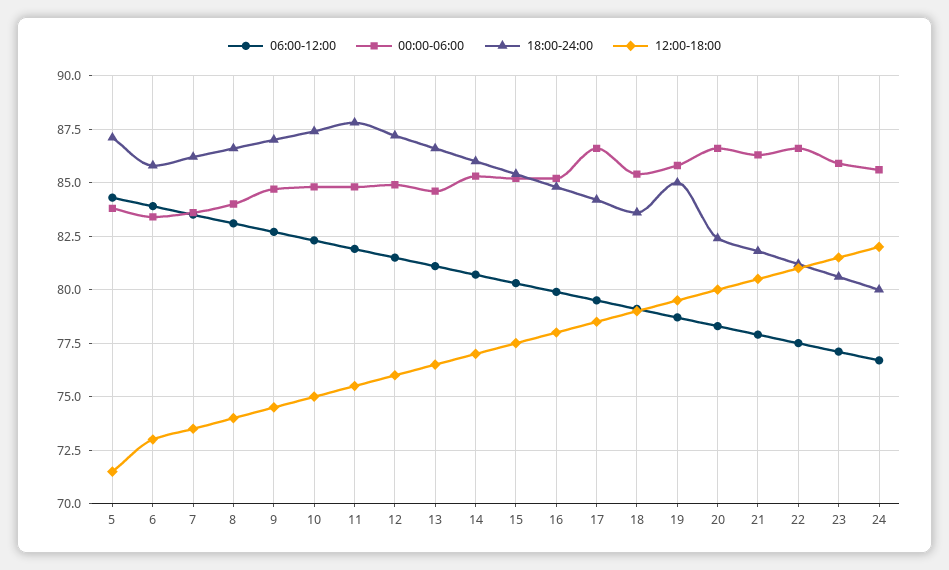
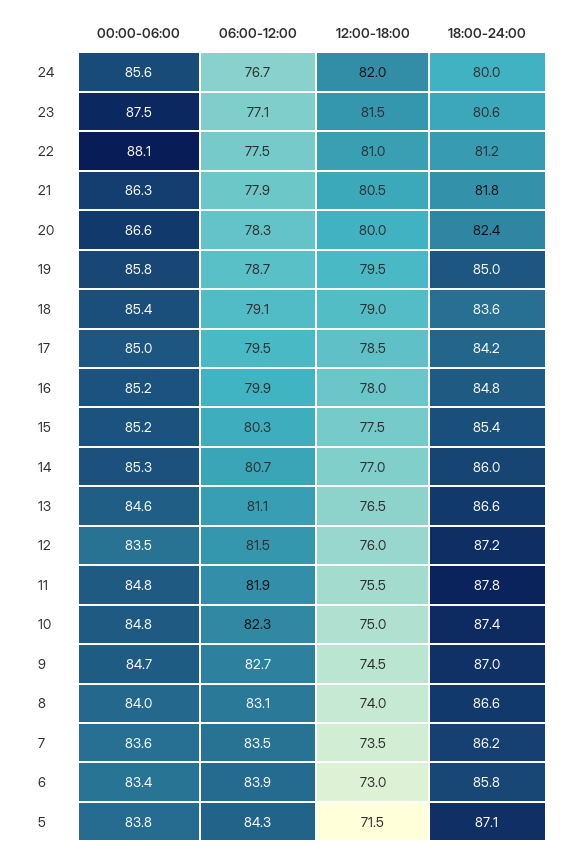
  {
    "06:00-12:00": {
      "5": 84.3,
      "6": 83.9,
      "7": 83.5,
      "8": 83.1,
      "9": 82.7,
      "10": 82.3,
      "11": 81.9,
      "12": 81.5,
      "13": 81.1,
      "14": 80.7,
      "15": 80.3,
      "16": 79.9,
      "17": 79.5,
      "18": 79.1,
      "19": 78.7,
      "20": 78.3,
      "21": 77.9,
      "22": 77.5,
      "23": 77.1,
      "24": 76.7
    },
    "00:00-06:00": {
      "5": 83.8,
      "6": 83.4,
      "7": 83.6,
      "8": 84,
      "9": 84.7,
      "10": 84.8,
      "11": 84.8,
-     "12": 85,
+     "12": 83.5,
      "13": 84.6,
      "14": 85.3,
      "15": 85.2,
      "16": 85.2,
-     "17": 86.5,
+     "17": 85,
      "18": 85.4,
      "19": 85.8,
      "20": 86.6,
      "21": 86.3,
-     "22": 86.5,
+     "22": 88.1,
-     "23": 86,
+     "23": 87.5,
      "24": 85.6
    },
    "18:00-24:00": {
      "5": 87.1,
      "6": 85.8,
      "7": 86.2,
      "8": 86.6,
      "9": 87,
      "10": 87.4,
      "11": 87.8,
      "12": 87.2,
      "13": 86.6,
      "14": 86,
      "15": 85.4,
      "16": 84.8,
      "17": 84.2,
      "18": 83.6,
      "19": 85,
      "20": 82.4,
      "21": 81.8,
      "22": 81.2,
      "23": 80.6,
      "24": 80
    },
    "12:00-18:00": {
      "5": 71.5,
      "6": 73,
      "7": 73.5,
      "8": 74,
      "9": 74.5,
      "10": 75,
      "11": 75.5,
      "12": 76,
      "13": 76.5,
      "14": 77,
      "15": 77.5,
      "16": 78,
      "17": 78.5,
      "18": 79,
      "19": 79.5,
      "20": 80,
      "21": 80.5,
      "22": 81,
      "23": 81.5,
      "24": 82
    }
  }

